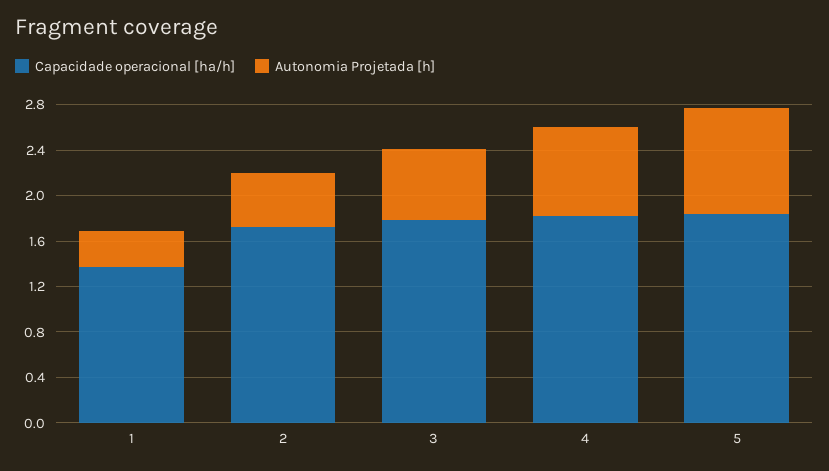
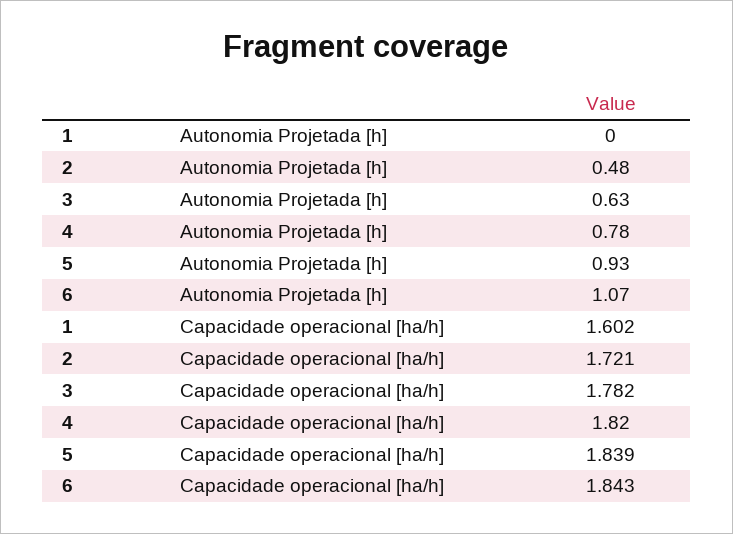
  {
    "Capacidade operacional [ha/h]": {
-     "1": 1.4,
+     "1": 1.602,
      "2": 1.721,
      "3": 1.782,
      "4": 1.82,
-     "5": 1.839
+     "5": 1.839,
+     "6": 1.843
    },
    "Autonomia Projetada [h]": {
-     "1": 0.3,
+     "1": 0,
      "2": 0.48,
      "3": 0.63,
      "4": 0.78,
-     "5": 0.93
+     "5": 0.93,
+     "6": 1.07
    }
  }

